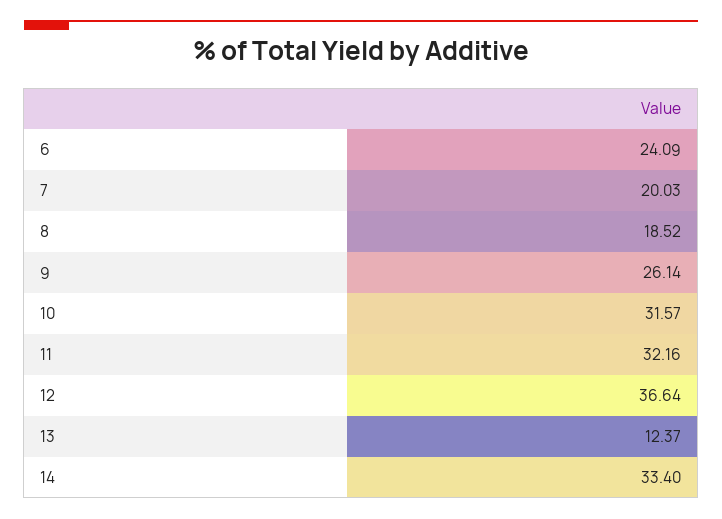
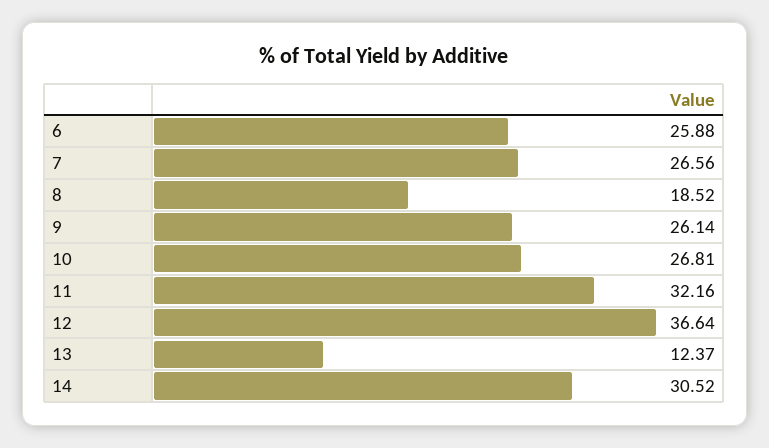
  {
-   "6": 24.09,
+   "6": 25.88,
-   "7": 20.03,
+   "7": 26.56,
    "8": 18.52,
    "9": 26.14,
-   "10": 31.57,
+   "10": 26.81,
    "11": 32.16,
    "12": 36.64,
    "13": 12.37,
-   "14": 33.4
+   "14": 30.52
  }

